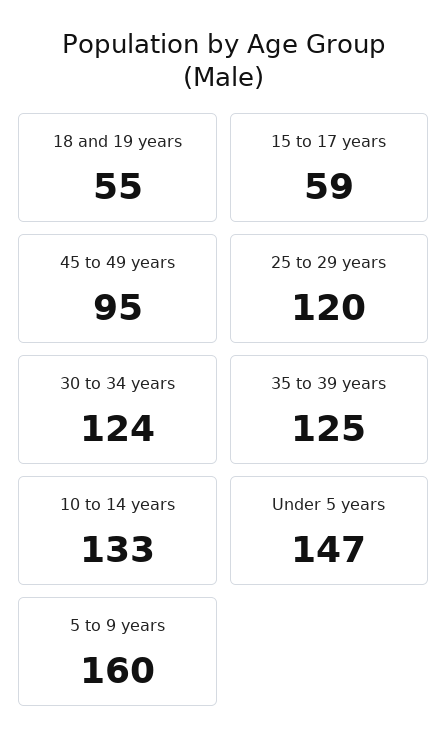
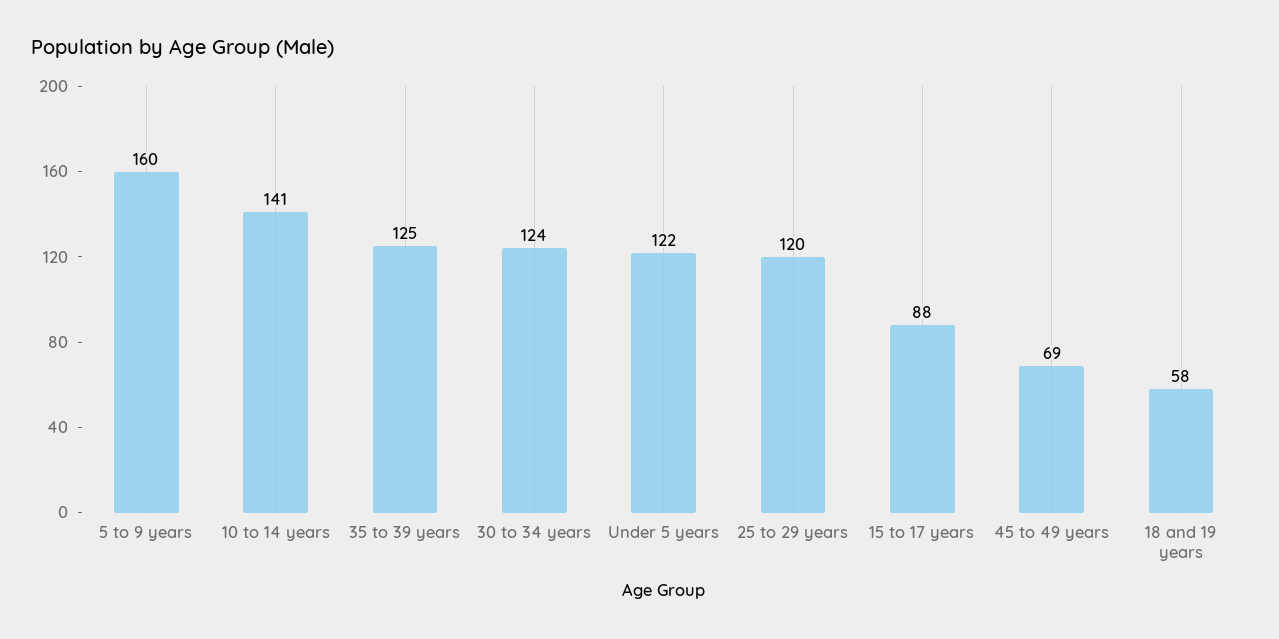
  {
-   "18 and 19 years": 55,
+   "18 and 19 years": 58,
-   "15 to 17 years": 59,
+   "15 to 17 years": 88,
-   "45 to 49 years": 95,
+   "45 to 49 years": 69,
    "25 to 29 years": 120,
    "30 to 34 years": 124,
    "35 to 39 years": 125,
-   "10 to 14 years": 133,
+   "10 to 14 years": 141,
-   "Under 5 years": 147,
+   "Under 5 years": 122,
    "5 to 9 years": 160
  }

